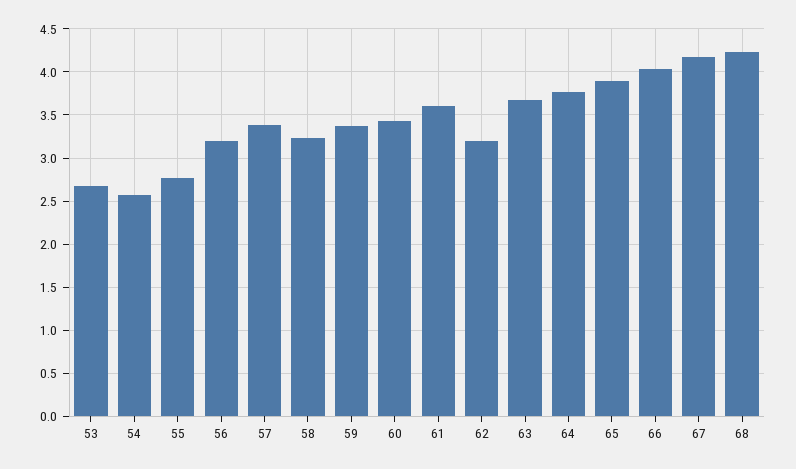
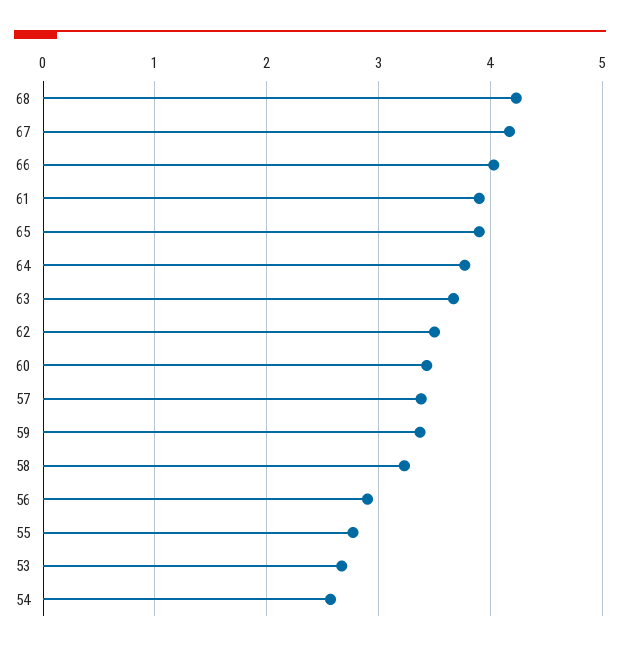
  {
    "53": 2.7,
    "54": 2.6,
    "55": 2.8,
-   "56": 3.2,
+   "56": 2.9,
    "57": 3.4,
    "58": 3.2,
    "59": 3.4,
    "60": 3.4,
-   "61": 3.6,
+   "61": 3.9,
-   "62": 3.2,
+   "62": 3.5,
    "63": 3.7,
    "64": 3.8,
    "65": 3.9,
    "66": 4,
    "67": 4.2,
    "68": 4.2
  }

